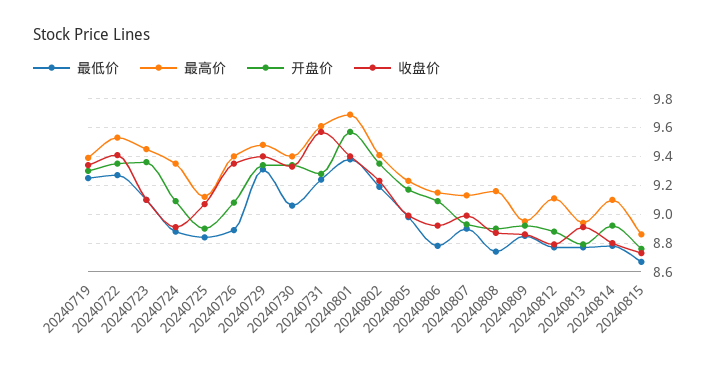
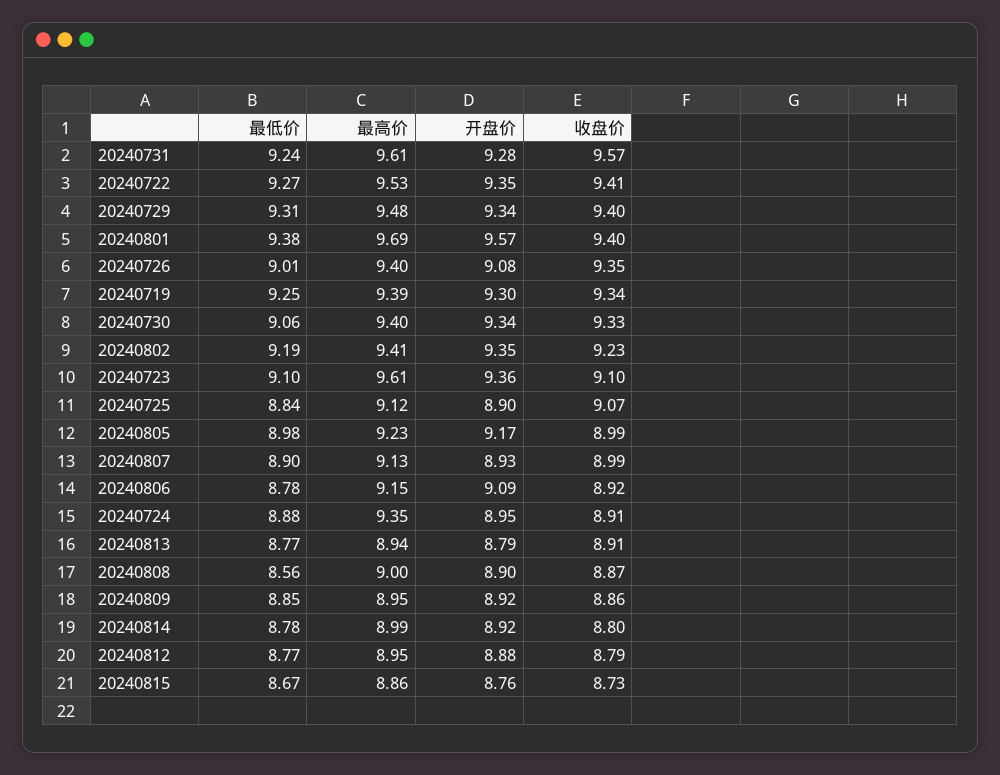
  {
    "最低价": {
      "20240719": 9.25,
      "20240722": 9.27,
      "20240723": 9.1,
      "20240724": 8.88,
      "20240725": 8.84,
-     "20240726": 8.9,
+     "20240726": 9.01,
      "20240729": 9.31,
      "20240730": 9.06,
      "20240731": 9.24,
      "20240801": 9.38,
      "20240802": 9.19,
      "20240805": 8.98,
      "20240806": 8.78,
      "20240807": 8.9,
-     "20240808": 8.75,
+     "20240808": 8.56,
      "20240809": 8.85,
      "20240812": 8.77,
      "20240813": 8.77,
      "20240814": 8.78,
      "20240815": 8.67
    },
    "最高价": {
      "20240719": 9.39,
      "20240722": 9.53,
-     "20240723": 9.45,
+     "20240723": 9.61,
      "20240724": 9.35,
      "20240725": 9.12,
      "20240726": 9.4,
      "20240729": 9.48,
      "20240730": 9.4,
      "20240731": 9.61,
      "20240801": 9.69,
      "20240802": 9.41,
      "20240805": 9.23,
      "20240806": 9.15,
      "20240807": 9.13,
-     "20240808": 9.15,
+     "20240808": 9,
      "20240809": 8.95,
-     "20240812": 9.1,
+     "20240812": 8.95,
      "20240813": 8.94,
-     "20240814": 9.1,
+     "20240814": 8.99,
      "20240815": 8.86
    },
    "开盘价": {
      "20240719": 9.3,
      "20240722": 9.35,
      "20240723": 9.36,
-     "20240724": 9.1,
+     "20240724": 8.95,
      "20240725": 8.9,
      "20240726": 9.08,
      "20240729": 9.34,
      "20240730": 9.34,
      "20240731": 9.28,
      "20240801": 9.57,
      "20240802": 9.35,
      "20240805": 9.17,
      "20240806": 9.09,
      "20240807": 8.93,
      "20240808": 8.9,
      "20240809": 8.92,
      "20240812": 8.88,
      "20240813": 8.79,
      "20240814": 8.92,
      "20240815": 8.76
    },
    "收盘价": {
      "20240719": 9.34,
      "20240722": 9.41,
      "20240723": 9.1,
      "20240724": 8.91,
      "20240725": 9.07,
      "20240726": 9.35,
      "20240729": 9.4,
      "20240730": 9.33,
      "20240731": 9.57,
      "20240801": 9.4,
      "20240802": 9.23,
      "20240805": 8.99,
      "20240806": 8.92,
      "20240807": 8.99,
      "20240808": 8.87,
      "20240809": 8.86,
      "20240812": 8.79,
      "20240813": 8.91,
      "20240814": 8.8,
      "20240815": 8.73
    }
  }

